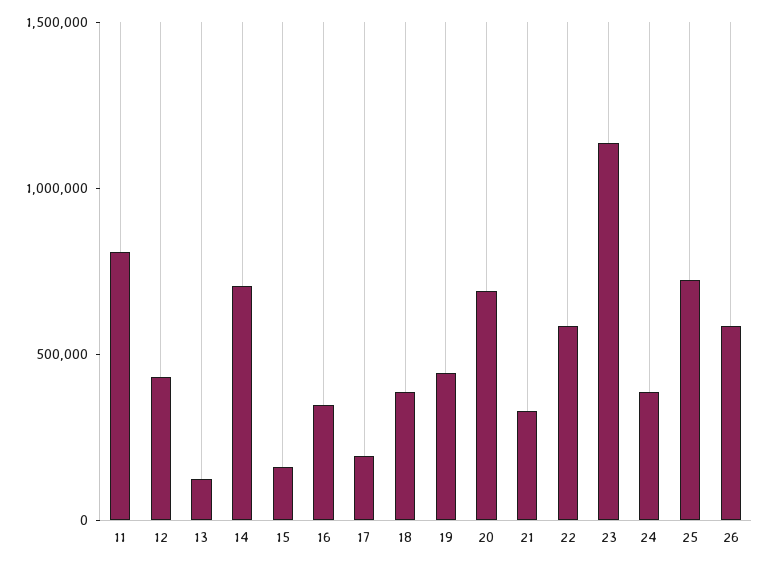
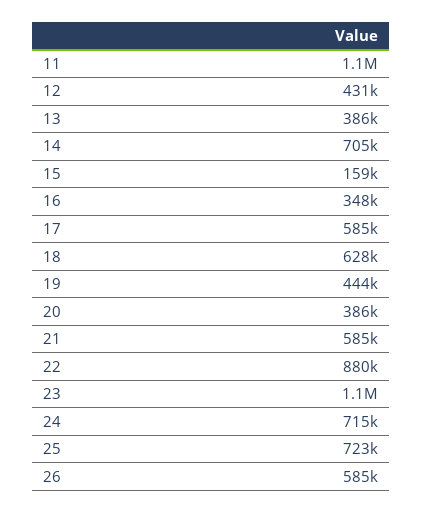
  {
-   "11": 800000,
+   "11": 1100000,
    "12": 431000,
-   "13": 100000,
+   "13": 386000,
    "14": 705000,
    "15": 159000,
    "16": 348000,
-   "17": 200000,
+   "17": 585000,
-   "18": 400000,
+   "18": 628000,
    "19": 444000,
-   "20": 700000,
+   "20": 386000,
-   "21": 300000,
+   "21": 585000,
-   "22": 600000,
+   "22": 880000,
    "23": 1100000,
-   "24": 400000,
+   "24": 715000,
    "25": 723000,
    "26": 585000
  }

